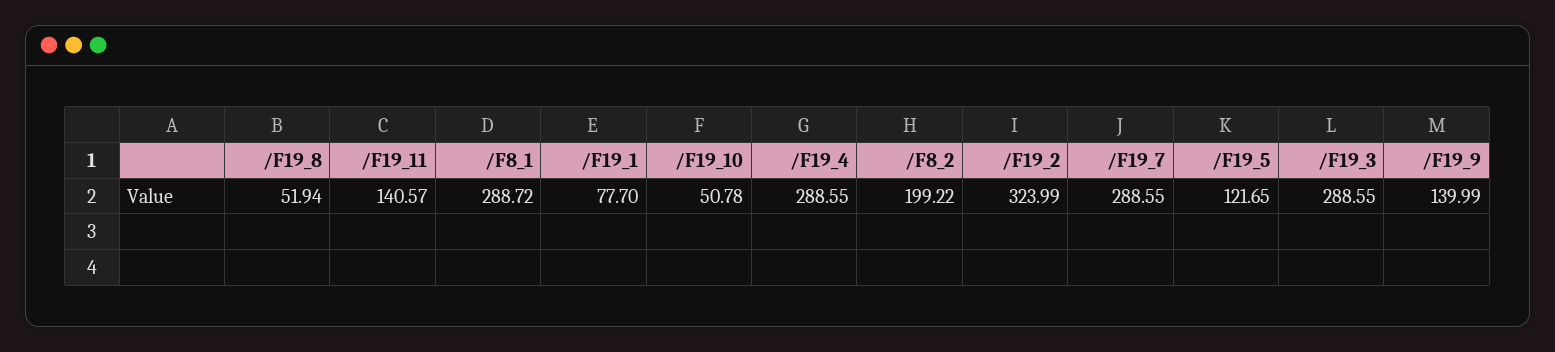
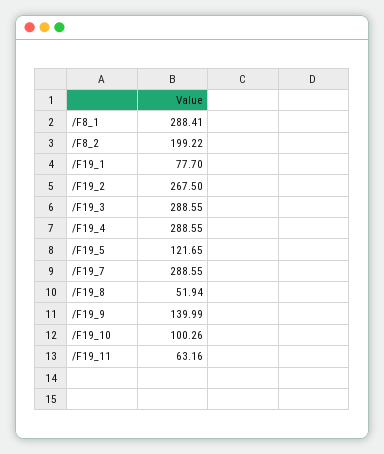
  {
    "/F19_8": 51.94,
-   "/F19_11": 140.57,
+   "/F19_11": 63.16,
-   "/F8_1": 288.72,
+   "/F8_1": 288.41,
    "/F19_1": 77.7,
-   "/F19_10": 50.78,
+   "/F19_10": 100.26,
    "/F19_4": 288.55,
    "/F8_2": 199.22,
-   "/F19_2": 323.99,
+   "/F19_2": 267.5,
    "/F19_7": 288.55,
    "/F19_5": 121.65,
    "/F19_3": 288.55,
    "/F19_9": 139.99
  }

